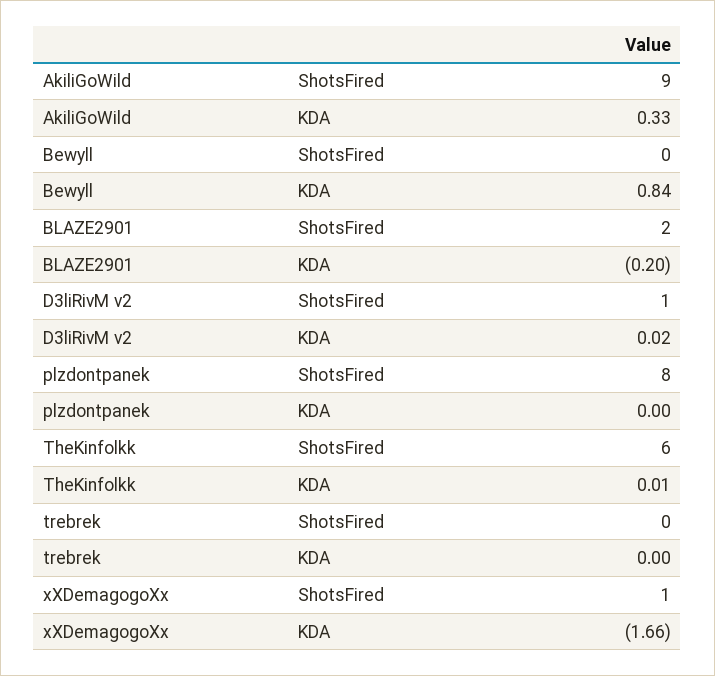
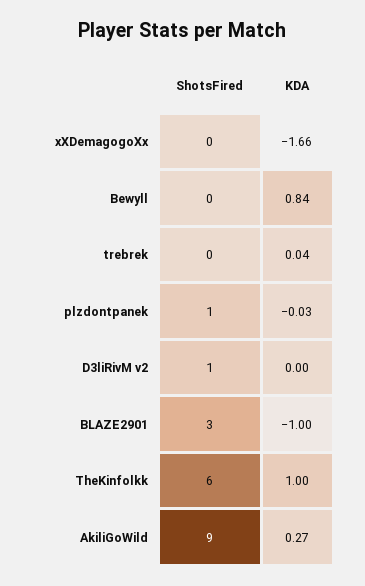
  {
    "AkiliGoWild": {
      "ShotsFired": 9,
-     "KDA": 0.33
+     "KDA": 0.27
    },
    "Bewyll": {
      "ShotsFired": 0,
      "KDA": 0.84
    },
    "BLAZE2901": {
-     "ShotsFired": 2,
+     "ShotsFired": 3,
-     "KDA": -0.2
+     "KDA": -1
    },
    "D3liRivM v2": {
      "ShotsFired": 1,
-     "KDA": 0.02
+     "KDA": 0
    },
    "plzdontpanek": {
-     "ShotsFired": 8,
+     "ShotsFired": 1,
-     "KDA": 0
+     "KDA": -0.03
    },
    "TheKinfolkk": {
      "ShotsFired": 6,
-     "KDA": 0.01
+     "KDA": 1
    },
    "trebrek": {
      "ShotsFired": 0,
-     "KDA": 0
+     "KDA": 0.04
    },
    "xXDemagogoXx": {
-     "ShotsFired": 1,
+     "ShotsFired": 0,
      "KDA": -1.66
    }
  }

